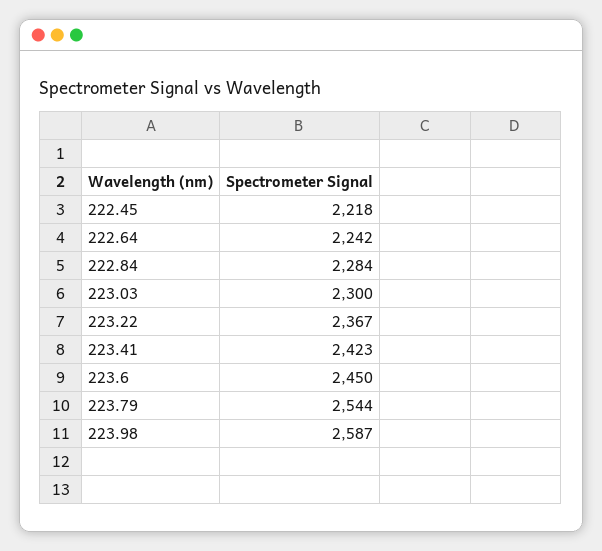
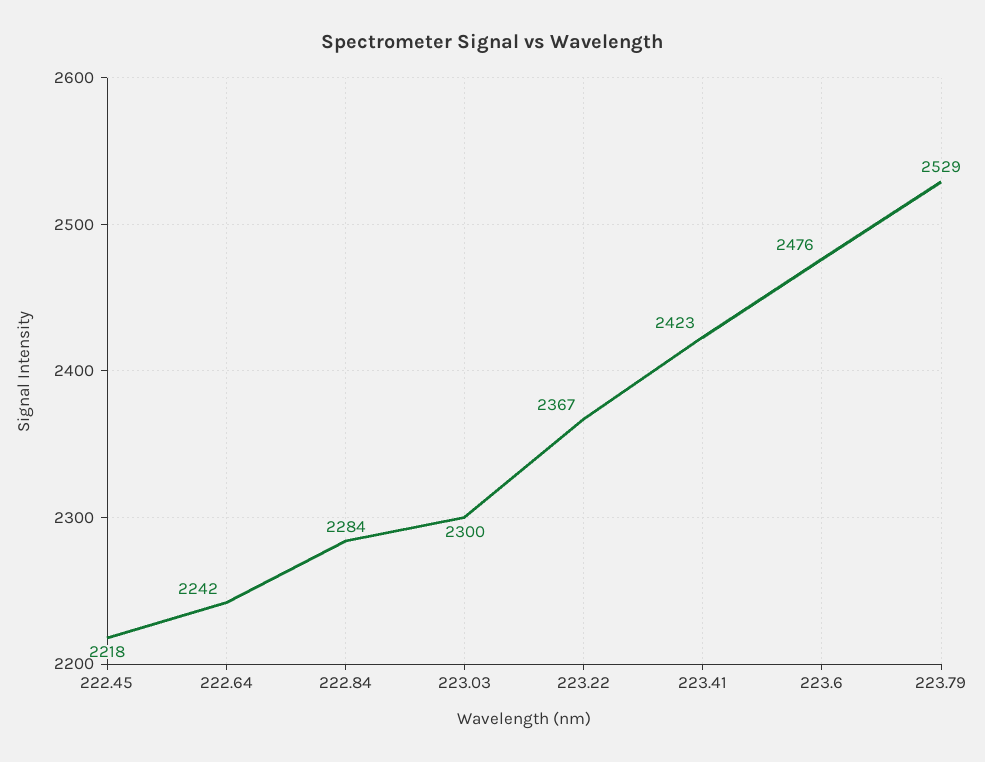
  {
    "222.45": 2218,
    "222.64": 2242,
    "222.84": 2284,
    "223.03": 2300,
    "223.22": 2367,
    "223.41": 2423,
-   "223.6": 2450,
+   "223.6": 2476,
-   "223.79": 2544,
+   "223.79": 2529
-   "223.98": 2587
  }

